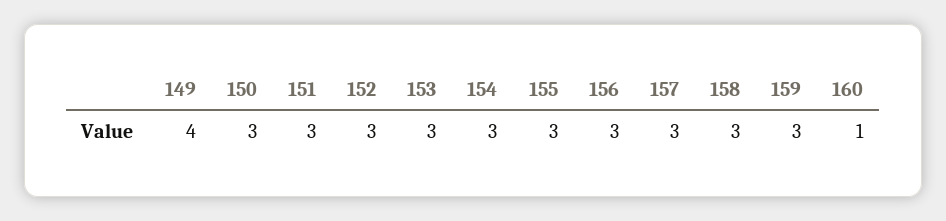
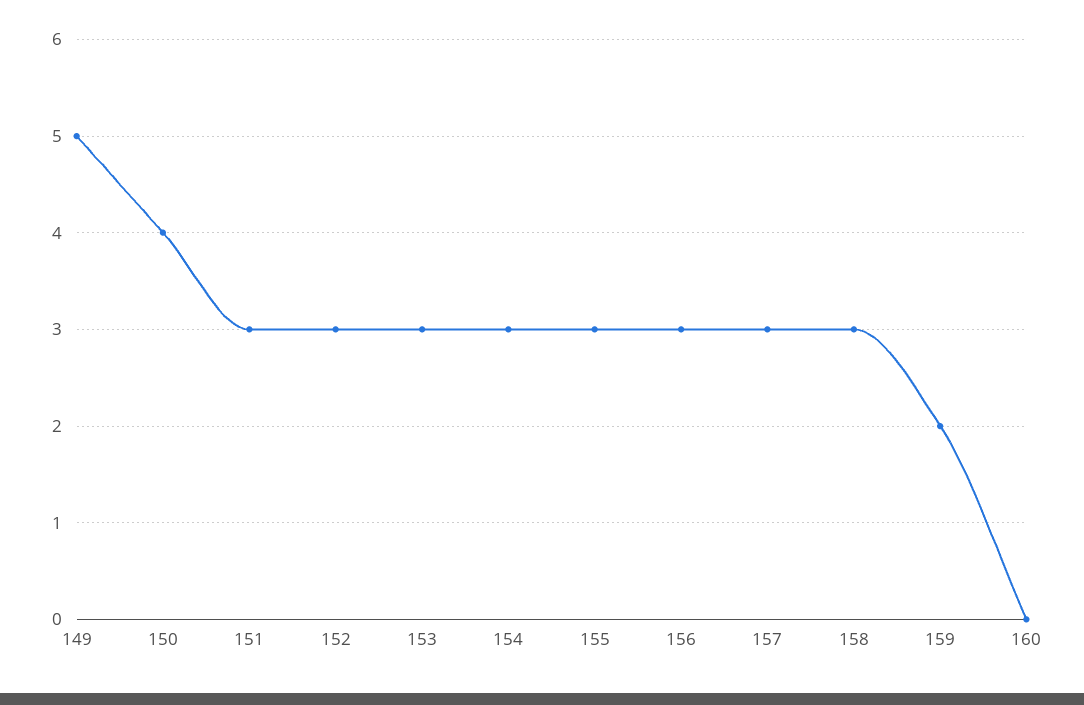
  {
-   "149": 4,
+   "149": 5,
-   "150": 3,
+   "150": 4,
    "151": 3,
    "152": 3,
    "153": 3,
    "154": 3,
    "155": 3,
    "156": 3,
    "157": 3,
    "158": 3,
-   "159": 3,
+   "159": 2,
-   "160": 1
+   "160": 0
  }

